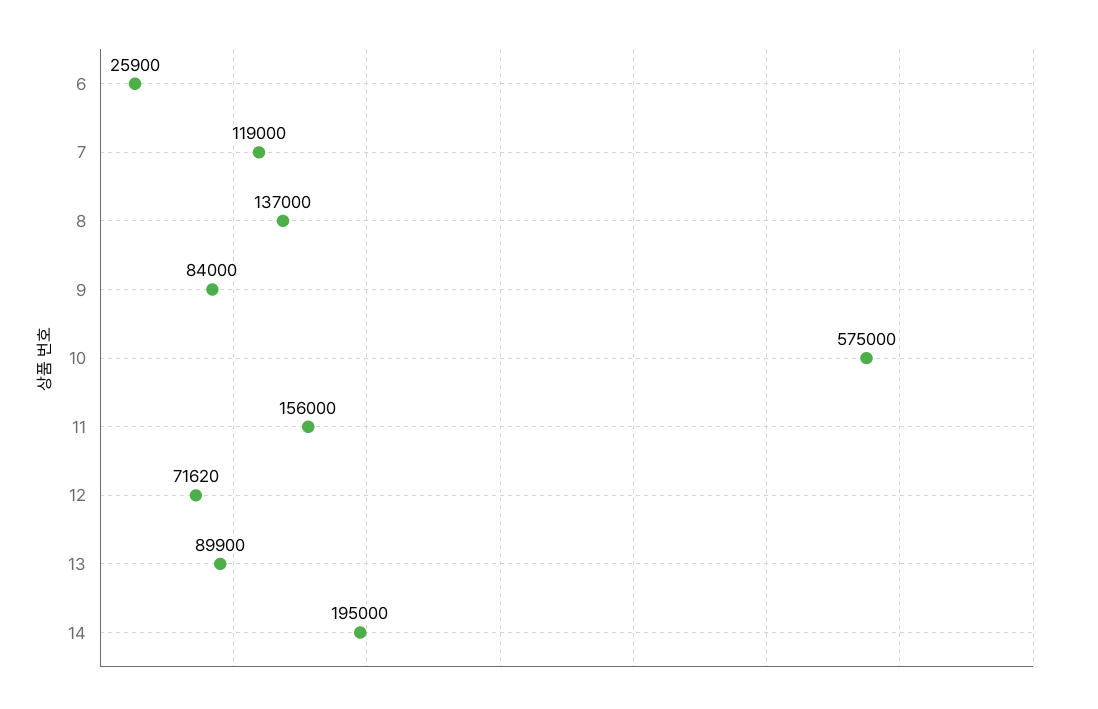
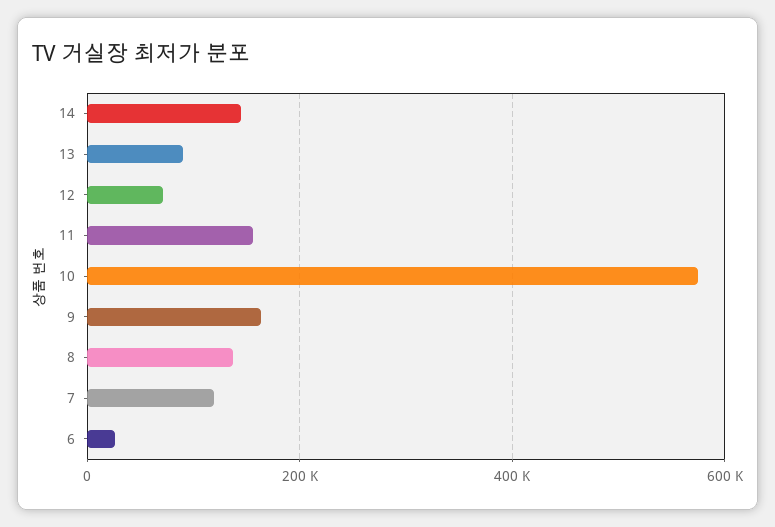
  {
    "6": 25900,
    "7": 119000,
    "8": 137000,
-   "9": 84000,
+   "9": 160000,
    "10": 575000,
    "11": 156000,
    "12": 71620,
    "13": 89900,
-   "14": 195000
+   "14": 140000
  }

